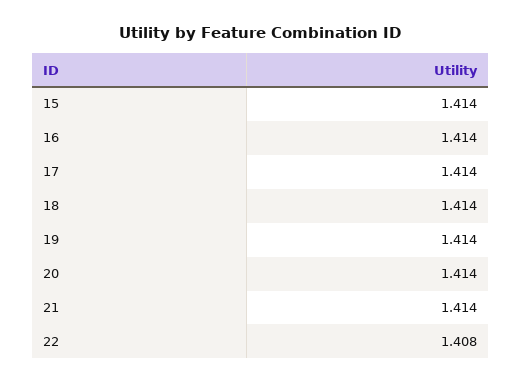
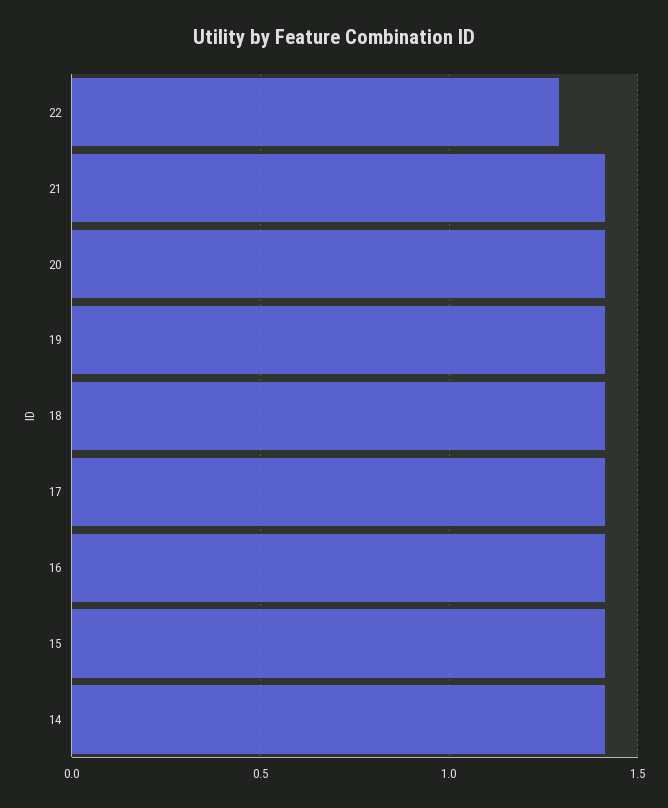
  {
    "15": 1.414,
    "16": 1.414,
    "17": 1.414,
    "18": 1.414,
    "19": 1.414,
    "20": 1.414,
    "21": 1.414,
-   "22": 1.408
+   "22": 1.3,
+   "14": 1.4
  }

